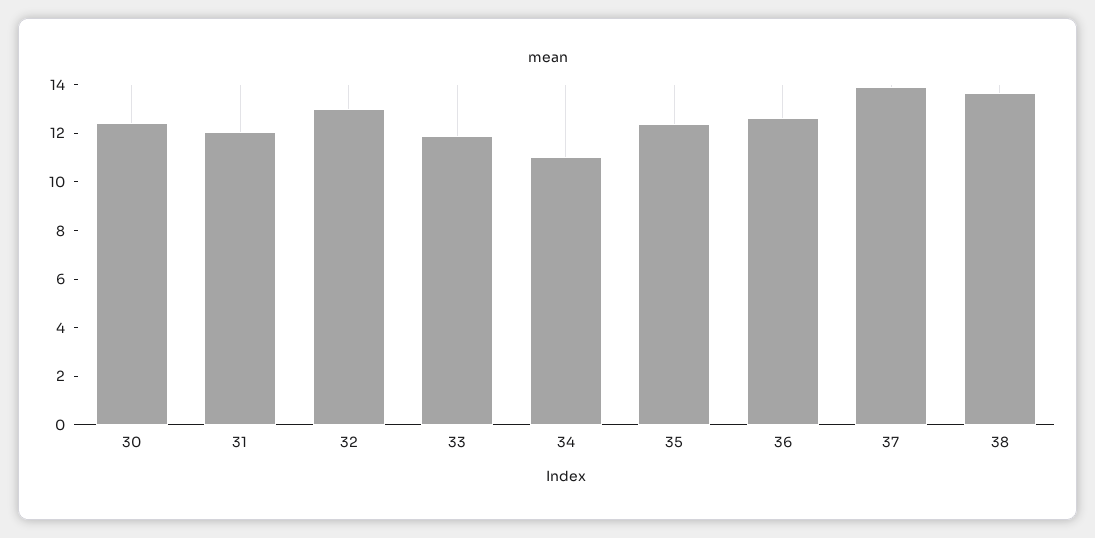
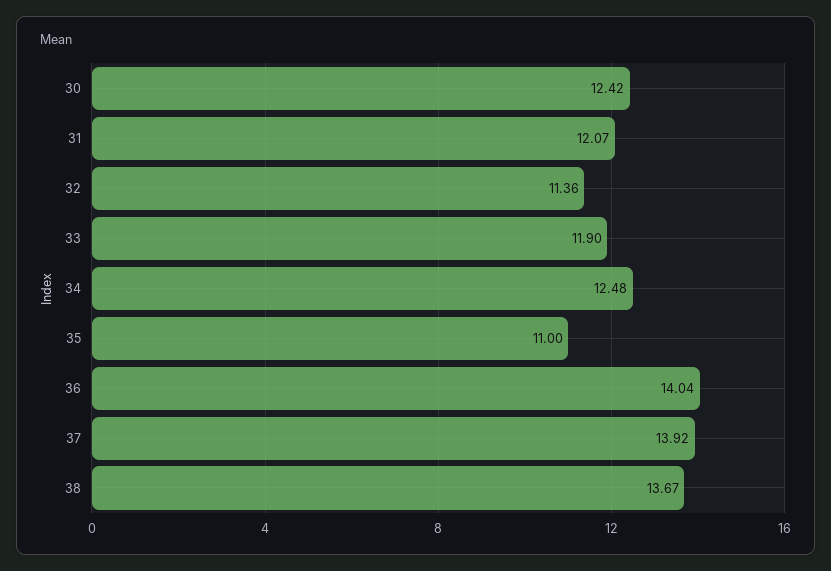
  {
    "30": 12.42,
    "31": 12.07,
-   "32": 13,
+   "32": 11.36,
    "33": 11.9,
-   "34": 11,
+   "34": 12.48,
-   "35": 12.5,
+   "35": 11,
-   "36": 12.5,
+   "36": 14.04,
    "37": 13.92,
    "38": 13.67
  }

